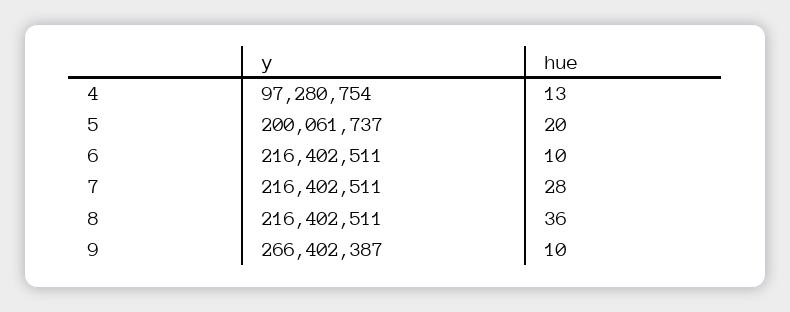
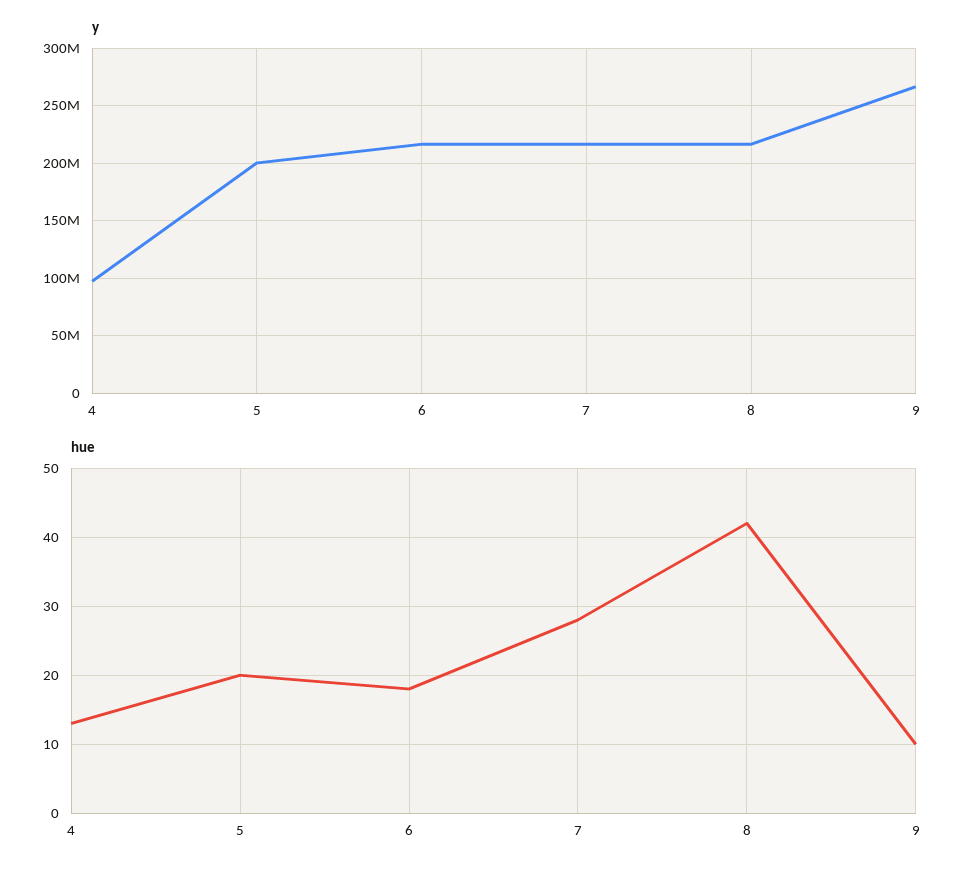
  {
    "y": {
      "4": 97280754,
      "5": 200061737,
      "6": 216402511,
      "7": 216402511,
      "8": 216402511,
      "9": 266402387
    },
    "hue": {
      "4": 13,
      "5": 20,
-     "6": 10,
+     "6": 18,
      "7": 28,
-     "8": 36,
+     "8": 42,
      "9": 10
    }
  }

